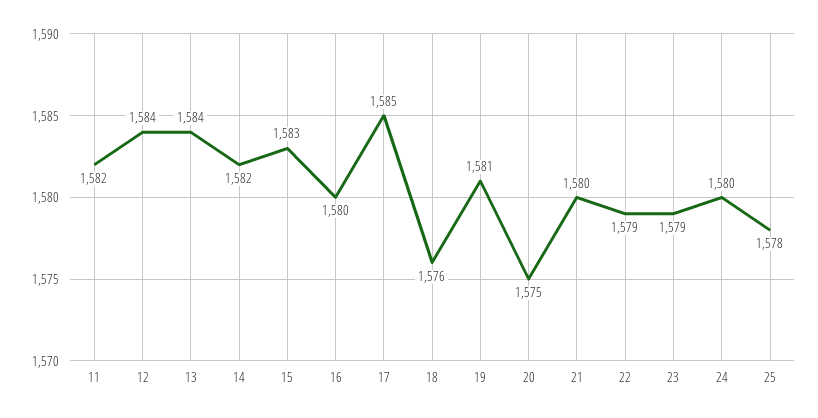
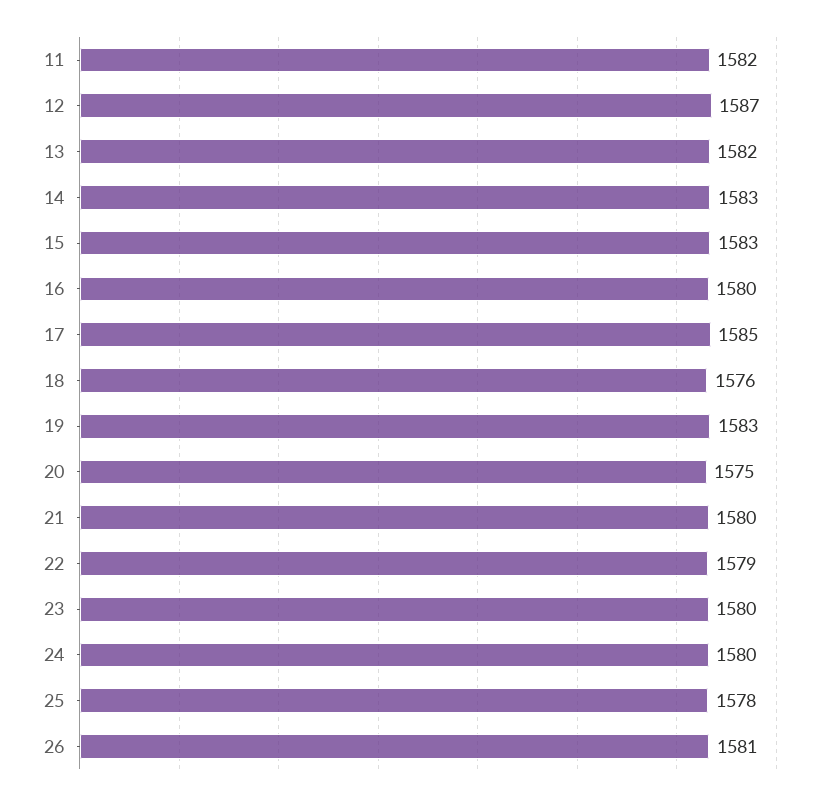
  {
    "11": 1582,
-   "12": 1584,
+   "12": 1587,
-   "13": 1584,
+   "13": 1582,
-   "14": 1582,
+   "14": 1583,
    "15": 1583,
    "16": 1580,
    "17": 1585,
    "18": 1576,
-   "19": 1581,
+   "19": 1583,
    "20": 1575,
    "21": 1580,
    "22": 1579,
-   "23": 1579,
+   "23": 1580,
    "24": 1580,
-   "25": 1578
+   "25": 1578,
+   "26": 1581
  }

